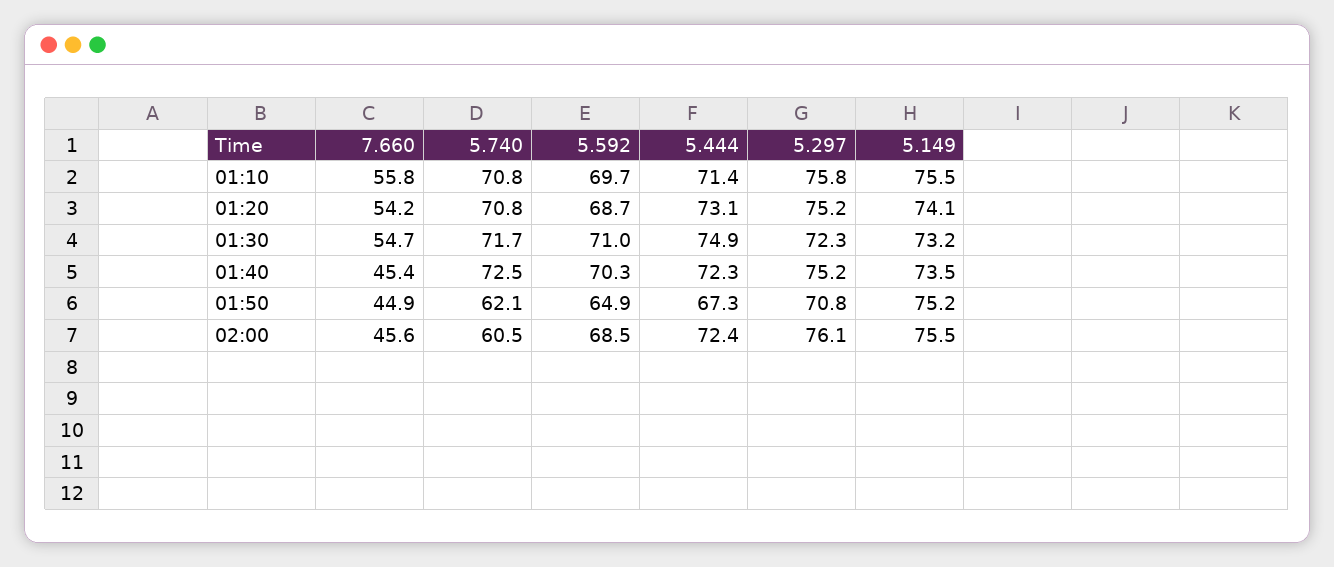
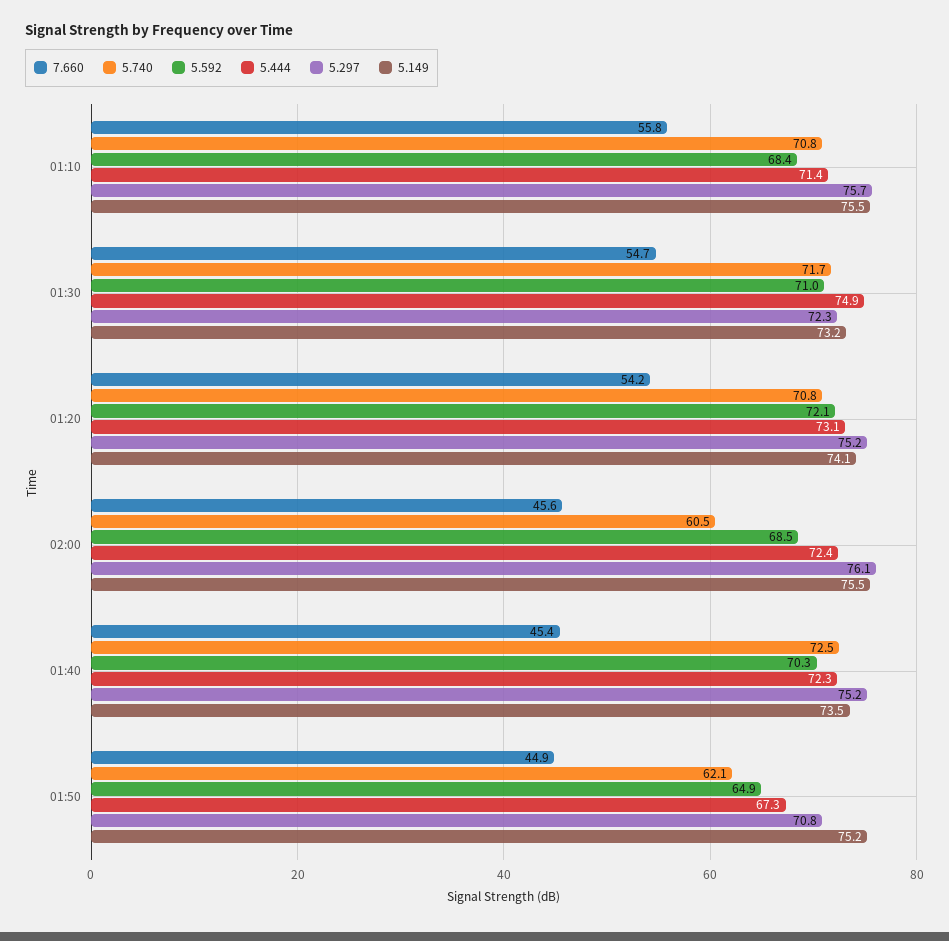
  {
    "7.660": {
      "01:10": 55.8,
      "01:20": 54.2,
      "01:30": 54.7,
      "01:40": 45.4,
      "01:50": 44.9,
      "02:00": 45.6
    },
    "5.740": {
      "01:10": 70.8,
      "01:20": 70.8,
      "01:30": 71.7,
      "01:40": 72.5,
      "01:50": 62.1,
      "02:00": 60.5
    },
    "5.592": {
-     "01:10": 69.7,
+     "01:10": 68.4,
-     "01:20": 68.7,
+     "01:20": 72.1,
      "01:30": 71,
      "01:40": 70.3,
      "01:50": 64.9,
      "02:00": 68.5
    },
    "5.444": {
      "01:10": 71.4,
      "01:20": 73.1,
      "01:30": 74.9,
      "01:40": 72.3,
      "01:50": 67.3,
      "02:00": 72.4
    },
    "5.297": {
-     "01:10": 75.8,
+     "01:10": 75.7,
      "01:20": 75.2,
      "01:30": 72.3,
      "01:40": 75.2,
      "01:50": 70.8,
      "02:00": 76.1
    },
    "5.149": {
      "01:10": 75.5,
      "01:20": 74.1,
      "01:30": 73.2,
      "01:40": 73.5,
      "01:50": 75.2,
      "02:00": 75.5
    }
  }

